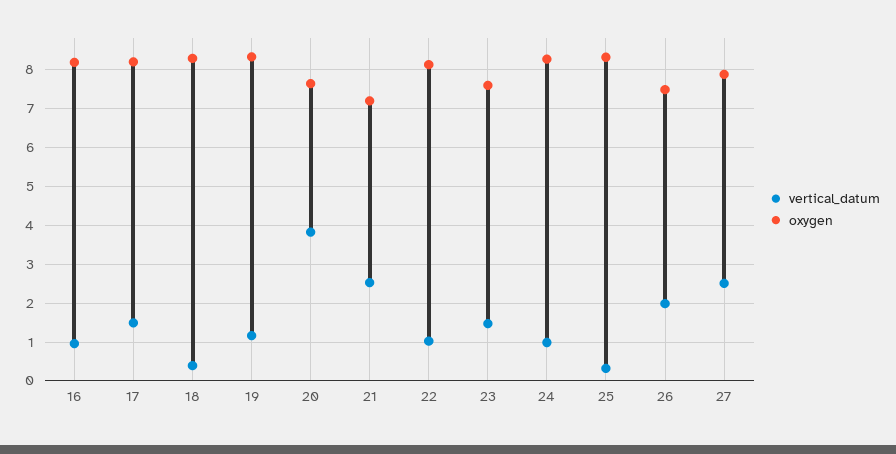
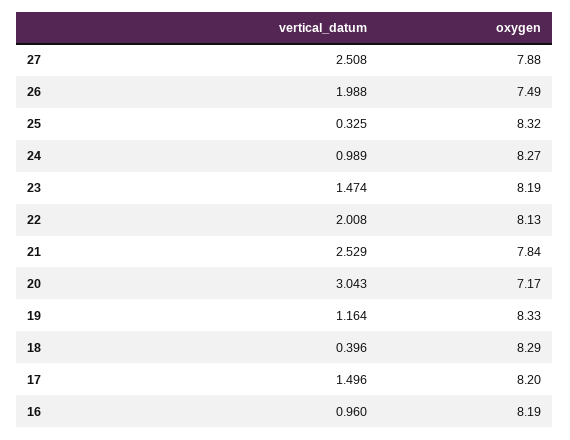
  {
    "vertical_datum": {
      "16": 0.96,
      "17": 1.496,
      "18": 0.396,
      "19": 1.164,
-     "20": 3.8,
+     "20": 3.043,
      "21": 2.529,
-     "22": 1,
+     "22": 2.008,
      "23": 1.474,
      "24": 0.989,
      "25": 0.325,
      "26": 1.988,
      "27": 2.508
    },
    "oxygen": {
      "16": 8.19,
      "17": 8.2,
      "18": 8.29,
      "19": 8.33,
-     "20": 7.6,
+     "20": 7.17,
-     "21": 7.2,
+     "21": 7.84,
      "22": 8.13,
-     "23": 7.6,
+     "23": 8.19,
      "24": 8.27,
      "25": 8.32,
      "26": 7.49,
      "27": 7.88
    }
  }

